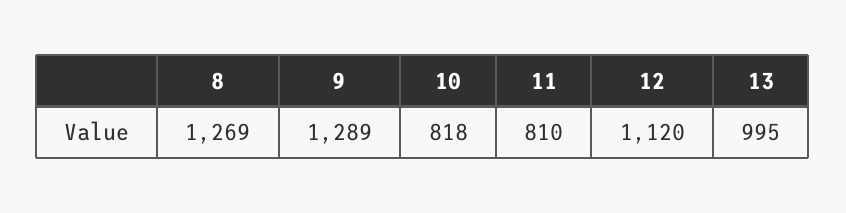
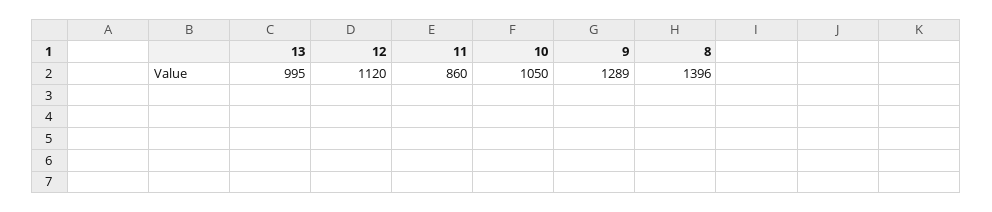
  {
-   "8": 1269,
+   "8": 1396,
    "9": 1289,
-   "10": 818,
+   "10": 1050,
-   "11": 810,
+   "11": 860,
    "12": 1120,
    "13": 995
  }

